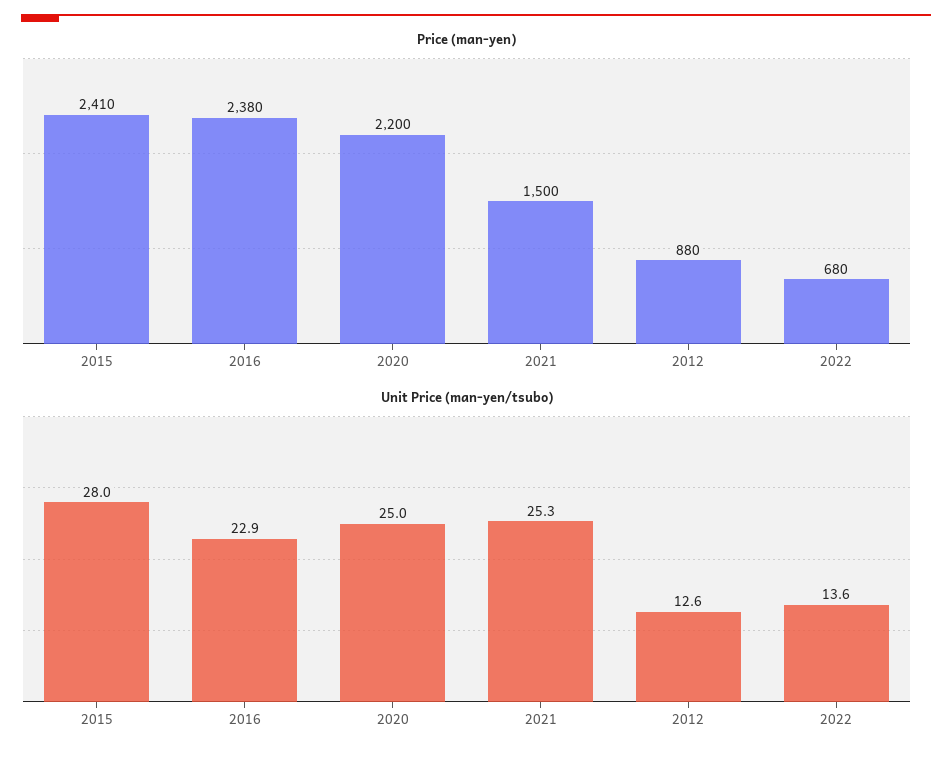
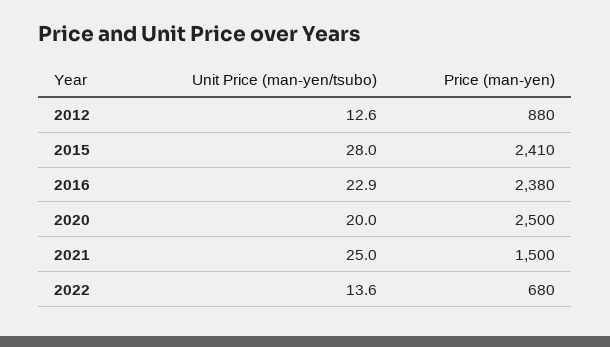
  {
    "Price (man-yen)": {
      "2015": 2410,
      "2016": 2380,
-     "2020": 2200,
+     "2020": 2500,
      "2021": 1500,
      "2012": 880,
      "2022": 680
    },
    "Unit Price (man-yen/tsubo)": {
      "2015": 28,
      "2016": 22.9,
-     "2020": 25,
+     "2020": 20,
-     "2021": 25.3,
+     "2021": 25,
      "2012": 12.6,
      "2022": 13.6
    }
  }

